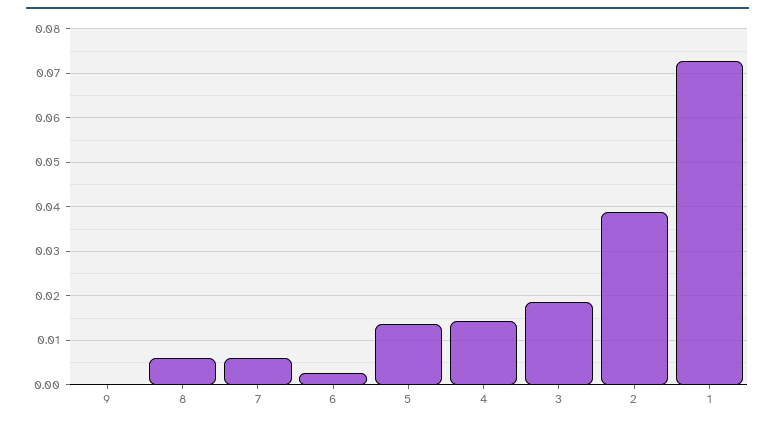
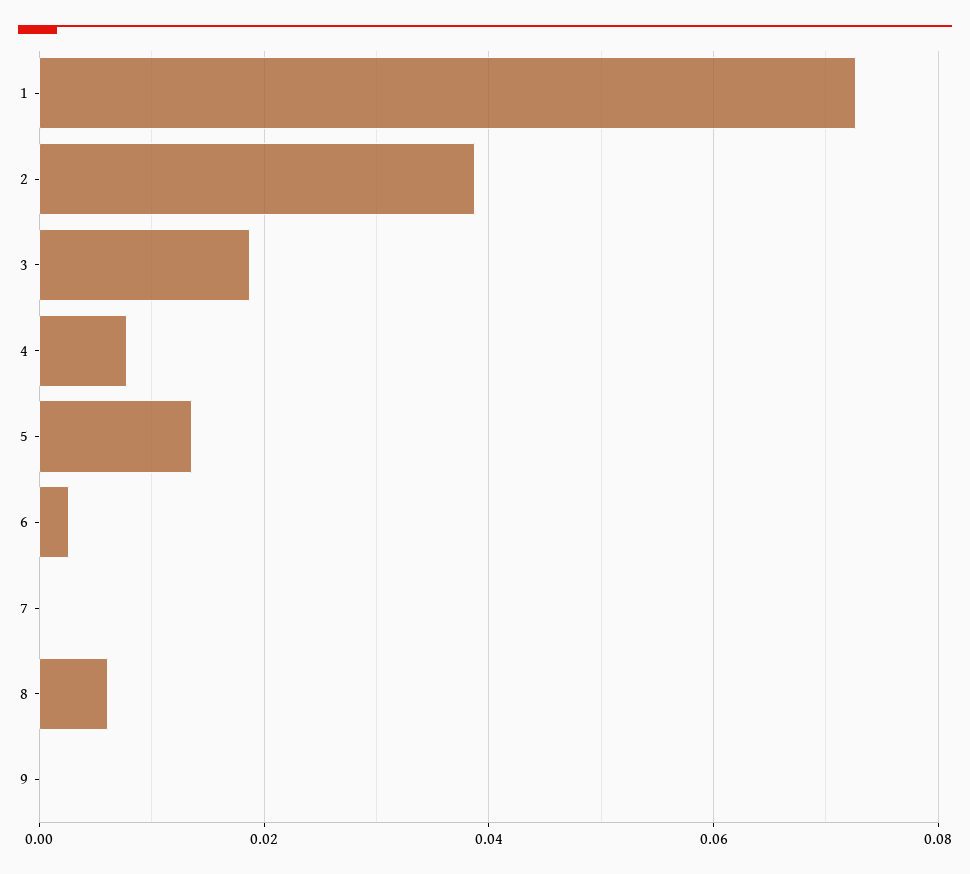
  {
    "9": 0,
    "8": 0.006,
-   "7": 0.006,
+   "7": 0,
    "6": 0.002,
    "5": 0.014,
-   "4": 0.014,
+   "4": 0.008,
    "3": 0.018,
    "2": 0.038,
    "1": 0.072
  }

